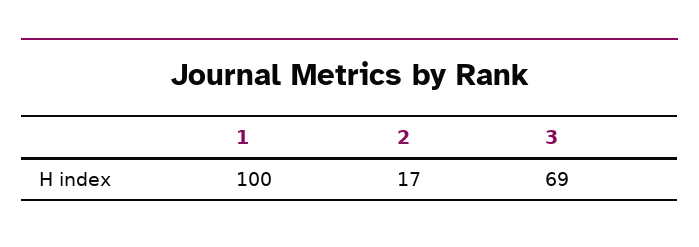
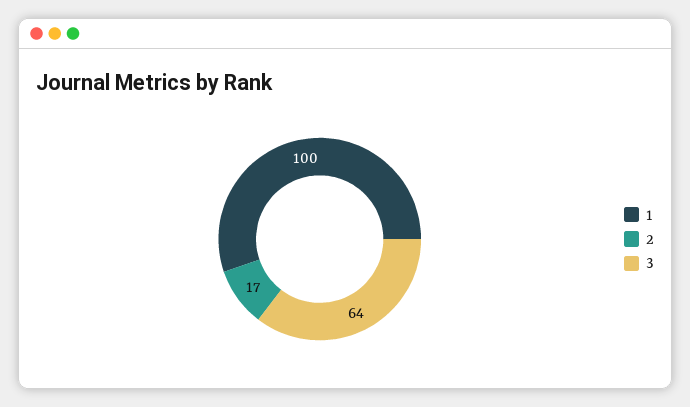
  {
    "1": 100,
    "2": 17,
-   "3": 69
+   "3": 64
  }

